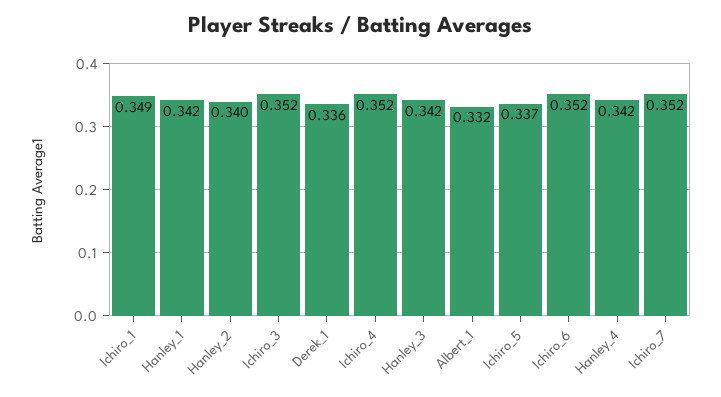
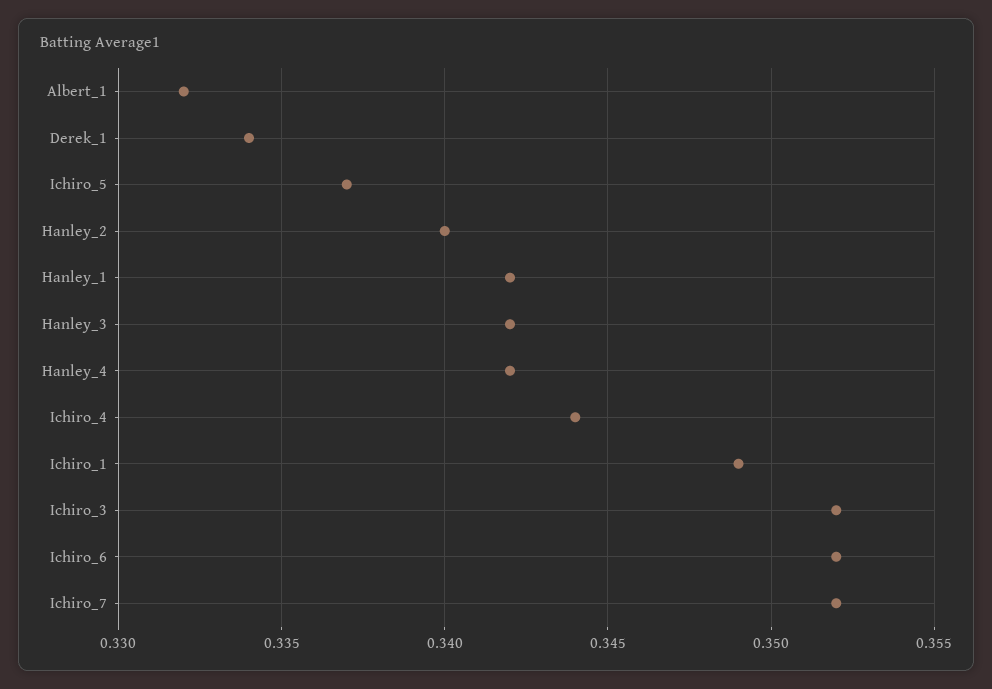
  {
    "Ichiro_1": 0.349,
    "Hanley_1": 0.342,
    "Hanley_2": 0.34,
    "Ichiro_3": 0.352,
-   "Derek_1": 0.336,
+   "Derek_1": 0.334,
-   "Ichiro_4": 0.352,
+   "Ichiro_4": 0.344,
    "Hanley_3": 0.342,
    "Albert_1": 0.332,
    "Ichiro_5": 0.337,
    "Ichiro_6": 0.352,
    "Hanley_4": 0.342,
    "Ichiro_7": 0.352
  }

